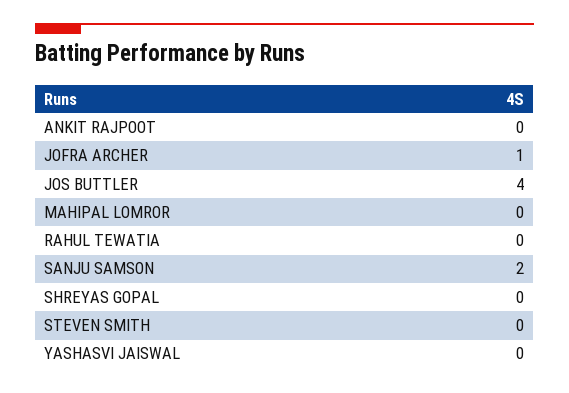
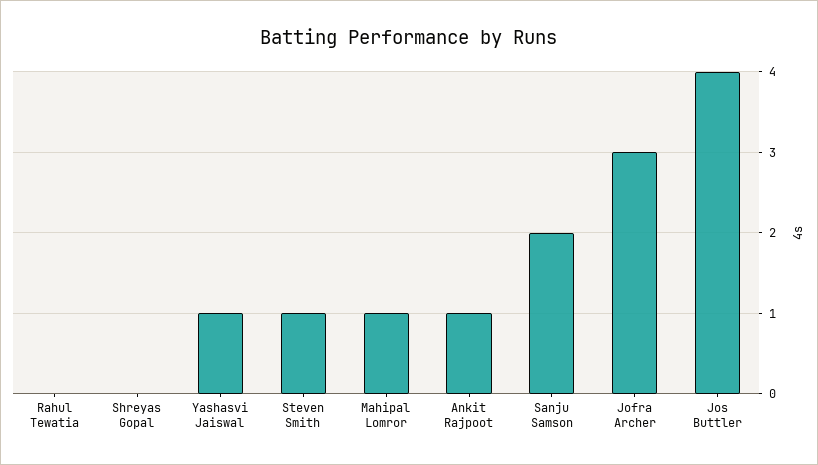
  {
-   "ANKIT RAJPOOT": 0,
+   "ANKIT RAJPOOT": 1,
-   "JOFRA ARCHER": 1,
+   "JOFRA ARCHER": 3,
    "JOS BUTTLER": 4,
-   "MAHIPAL LOMROR": 0,
+   "MAHIPAL LOMROR": 1,
    "RAHUL TEWATIA": 0,
    "SANJU SAMSON": 2,
    "SHREYAS GOPAL": 0,
-   "STEVEN SMITH": 0,
+   "STEVEN SMITH": 1,
-   "YASHASVI JAISWAL": 0
+   "YASHASVI JAISWAL": 1
  }

